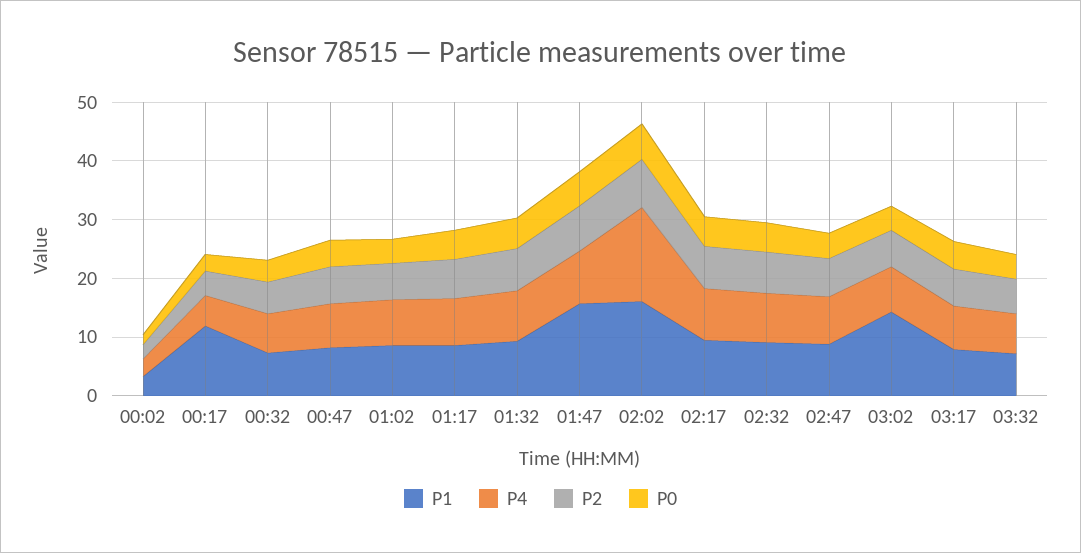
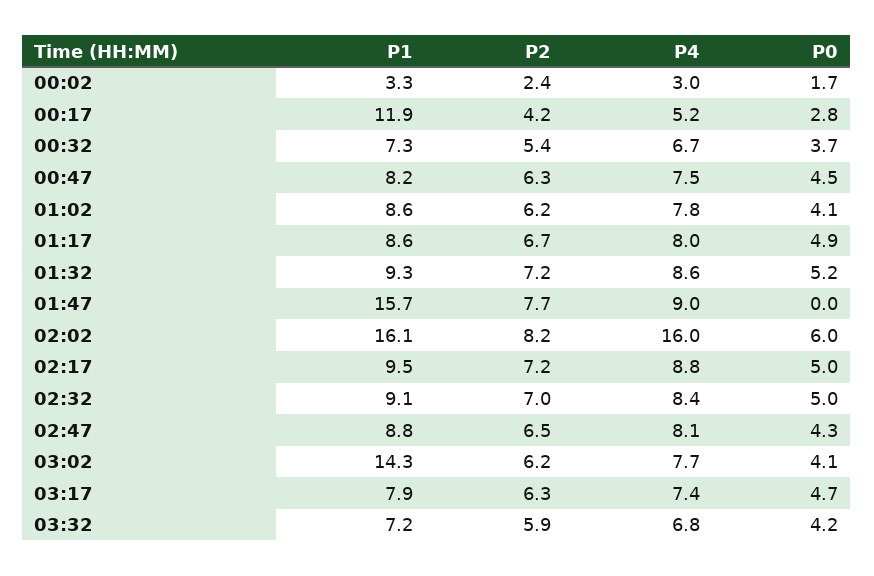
  {
    "P1": {
      "00:02": 3.3,
      "00:17": 11.9,
      "00:32": 7.3,
      "00:47": 8.2,
      "01:02": 8.6,
      "01:17": 8.6,
      "01:32": 9.3,
      "01:47": 15.7,
      "02:02": 16.1,
      "02:17": 9.5,
      "02:32": 9.1,
      "02:47": 8.8,
      "03:02": 14.3,
      "03:17": 7.9,
      "03:32": 7.2
    },
    "P4": {
      "00:02": 3,
      "00:17": 5.2,
      "00:32": 6.7,
      "00:47": 7.5,
      "01:02": 7.8,
      "01:17": 8,
      "01:32": 8.6,
      "01:47": 9,
      "02:02": 16,
      "02:17": 8.8,
      "02:32": 8.4,
      "02:47": 8.1,
      "03:02": 7.7,
      "03:17": 7.4,
      "03:32": 6.8
    },
    "P2": {
      "00:02": 2.4,
      "00:17": 4.2,
      "00:32": 5.4,
      "00:47": 6.3,
      "01:02": 6.2,
      "01:17": 6.7,
      "01:32": 7.2,
      "01:47": 7.7,
      "02:02": 8.2,
      "02:17": 7.2,
      "02:32": 7,
      "02:47": 6.5,
      "03:02": 6.2,
      "03:17": 6.3,
      "03:32": 5.9
    },
    "P0": {
      "00:02": 1.7,
      "00:17": 2.8,
      "00:32": 3.7,
      "00:47": 4.5,
      "01:02": 4.1,
      "01:17": 4.9,
      "01:32": 5.2,
-     "01:47": 6,
+     "01:47": 0,
      "02:02": 6,
      "02:17": 5,
      "02:32": 5,
      "02:47": 4.3,
      "03:02": 4.1,
      "03:17": 4.7,
      "03:32": 4.2
    }
  }

